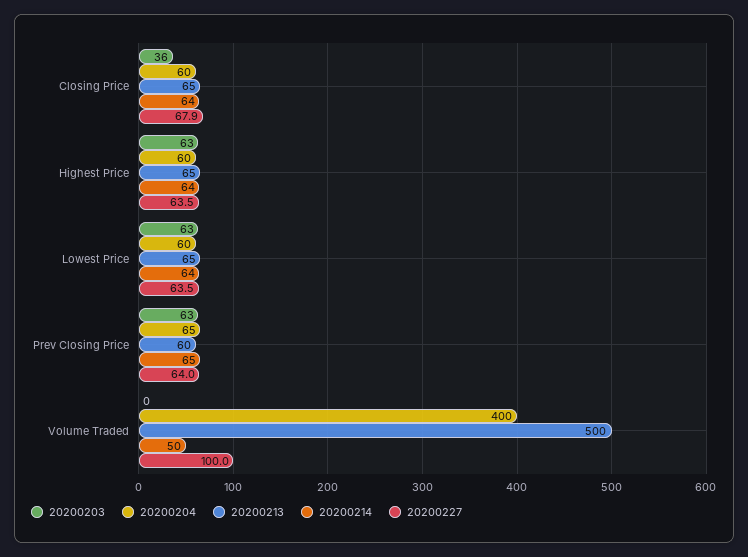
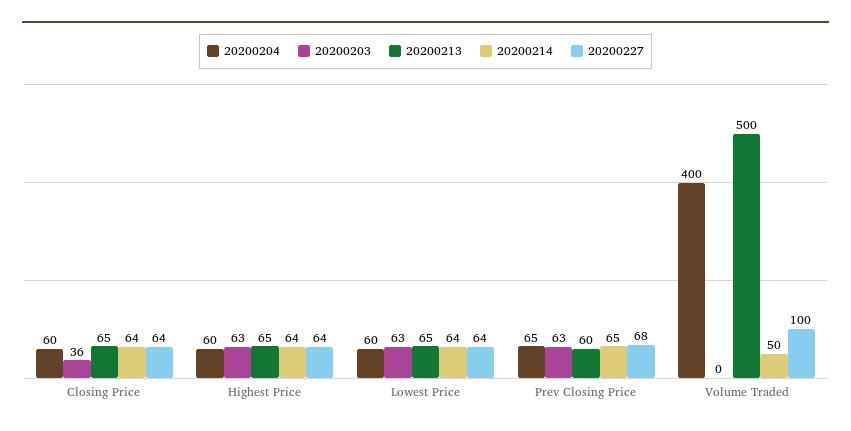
  {
    "20200203": {
      "Closing Price": 36,
      "Highest Price": 63,
      "Lowest Price": 63,
      "Prev Closing Price": 63,
      "Volume Traded": 0
    },
    "20200204": {
      "Closing Price": 60,
      "Highest Price": 60,
      "Lowest Price": 60,
      "Prev Closing Price": 65,
      "Volume Traded": 400
    },
    "20200213": {
      "Closing Price": 65,
      "Highest Price": 65,
      "Lowest Price": 65,
      "Prev Closing Price": 60,
      "Volume Traded": 500
    },
    "20200214": {
      "Closing Price": 64,
      "Highest Price": 64,
      "Lowest Price": 64,
      "Prev Closing Price": 65,
      "Volume Traded": 50
    },
    "20200227": {
-     "Closing Price": 67.9,
+     "Closing Price": 64,
      "Highest Price": 63.5,
      "Lowest Price": 63.5,
-     "Prev Closing Price": 64,
+     "Prev Closing Price": 68,
      "Volume Traded": 100
    }
  }

